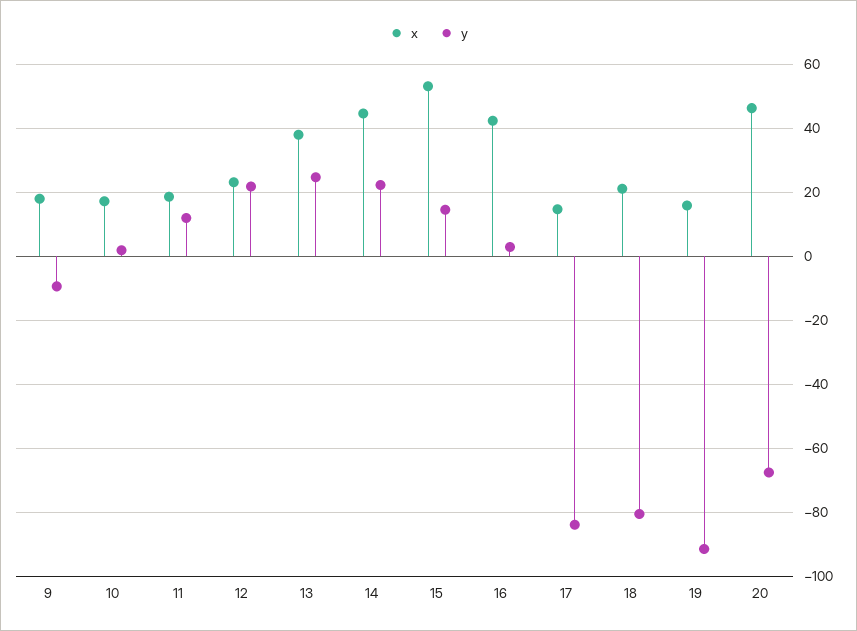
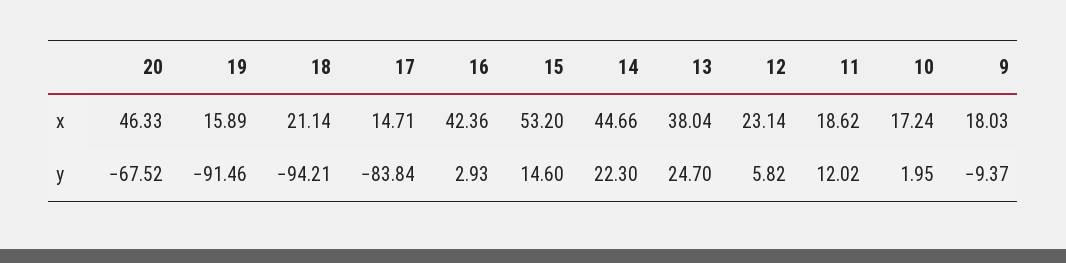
  {
    "x": {
      "9": 18.03,
      "10": 17.24,
      "11": 18.62,
      "12": 23.14,
      "13": 38.04,
      "14": 44.66,
      "15": 53.2,
      "16": 42.36,
      "17": 14.71,
      "18": 21.14,
      "19": 15.89,
      "20": 46.33
    },
    "y": {
      "9": -9.37,
      "10": 1.95,
      "11": 12.02,
-     "12": 22,
+     "12": 5.82,
      "13": 24.7,
      "14": 22.3,
      "15": 14.6,
      "16": 2.93,
      "17": -83.84,
-     "18": -80,
+     "18": -94.21,
      "19": -91.46,
      "20": -67.52
    }
  }

